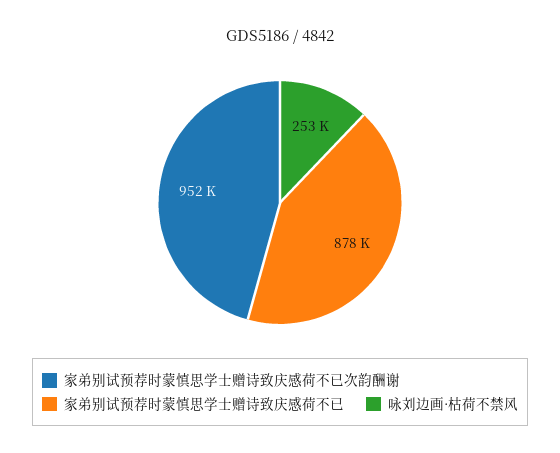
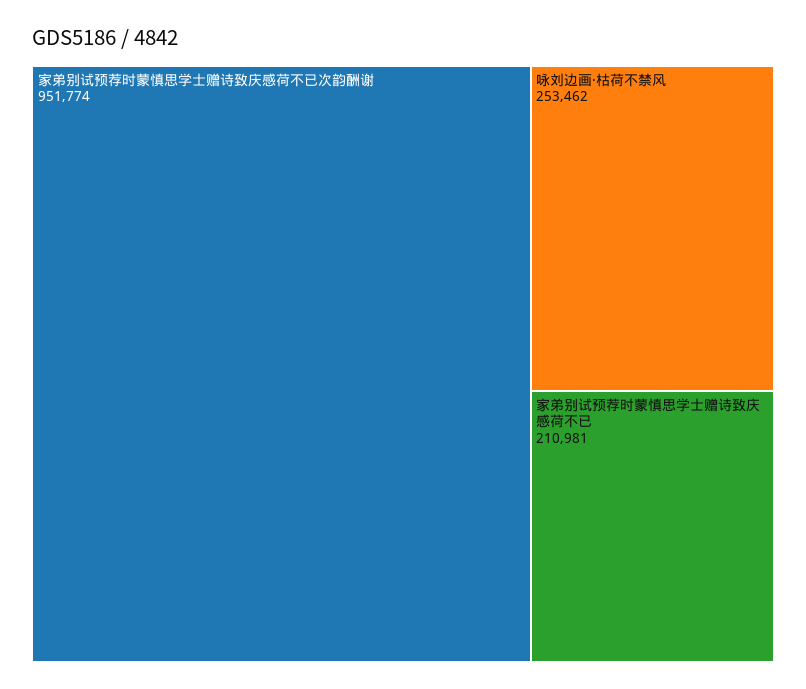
  {
    "家弟别试预荐时蒙慎思学士赠诗致庆感荷不已次韵酬谢": 951774,
-   "家弟别试预荐时蒙慎思学士赠诗致庆感荷不已": 878000,
+   "家弟别试预荐时蒙慎思学士赠诗致庆感荷不已": 210981,
    "咏刘边画·枯荷不禁风": 253462
  }

